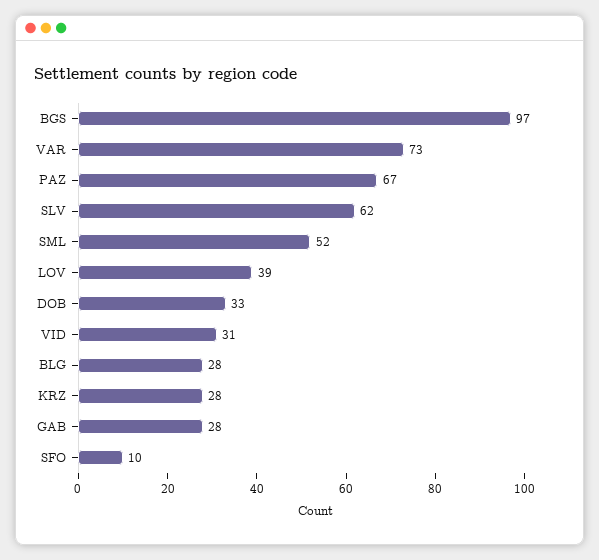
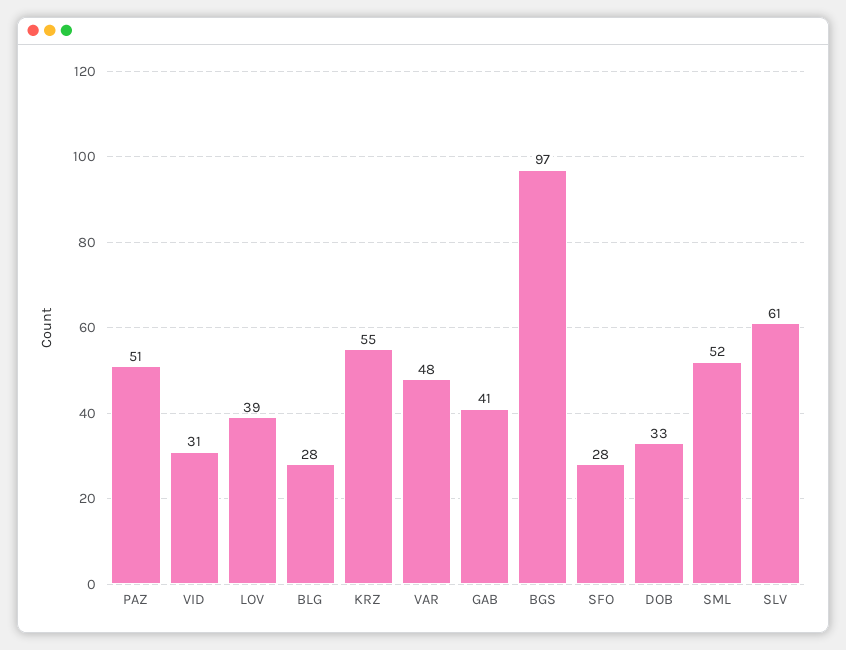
  {
    "BGS": 97,
-   "VAR": 73,
+   "VAR": 48,
-   "PAZ": 67,
+   "PAZ": 51,
-   "SLV": 62,
+   "SLV": 61,
    "SML": 52,
    "LOV": 39,
    "DOB": 33,
    "VID": 31,
    "BLG": 28,
-   "KRZ": 28,
+   "KRZ": 55,
-   "GAB": 28,
+   "GAB": 41,
-   "SFO": 10
+   "SFO": 28
  }

